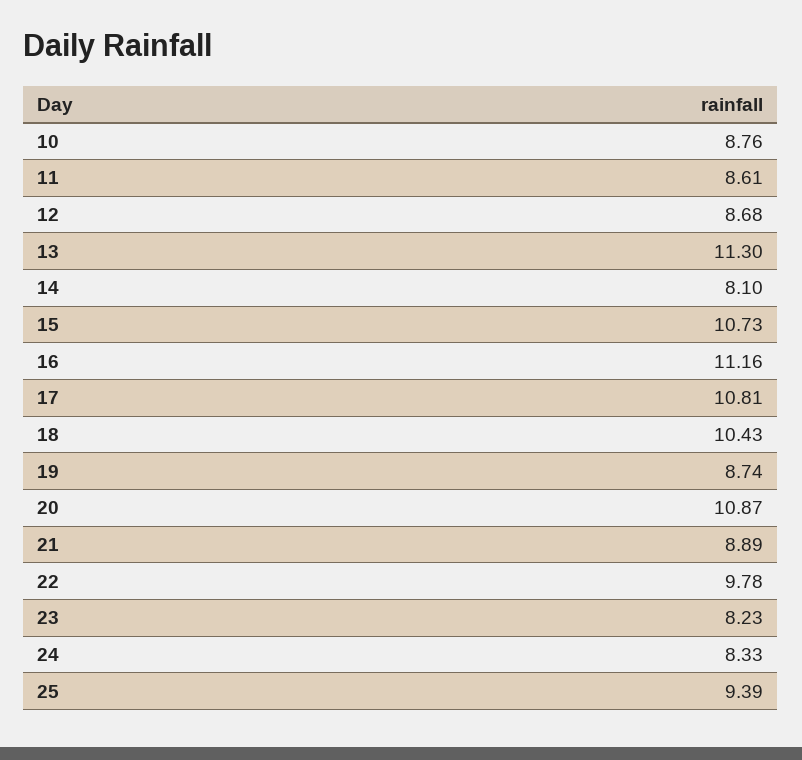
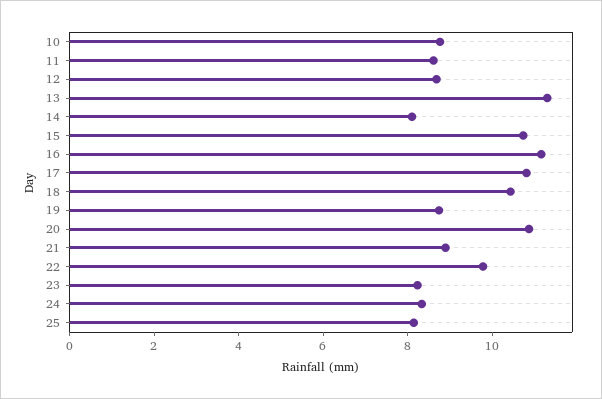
  {
    "10": 8.76,
    "11": 8.61,
    "12": 8.68,
    "13": 11.3,
    "14": 8.1,
    "15": 10.73,
    "16": 11.16,
    "17": 10.81,
    "18": 10.43,
    "19": 8.74,
    "20": 10.87,
    "21": 8.89,
    "22": 9.78,
    "23": 8.23,
    "24": 8.33,
-   "25": 9.39
+   "25": 8
  }

